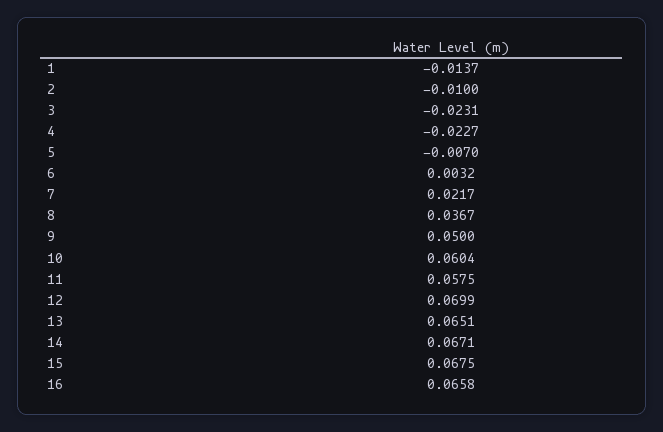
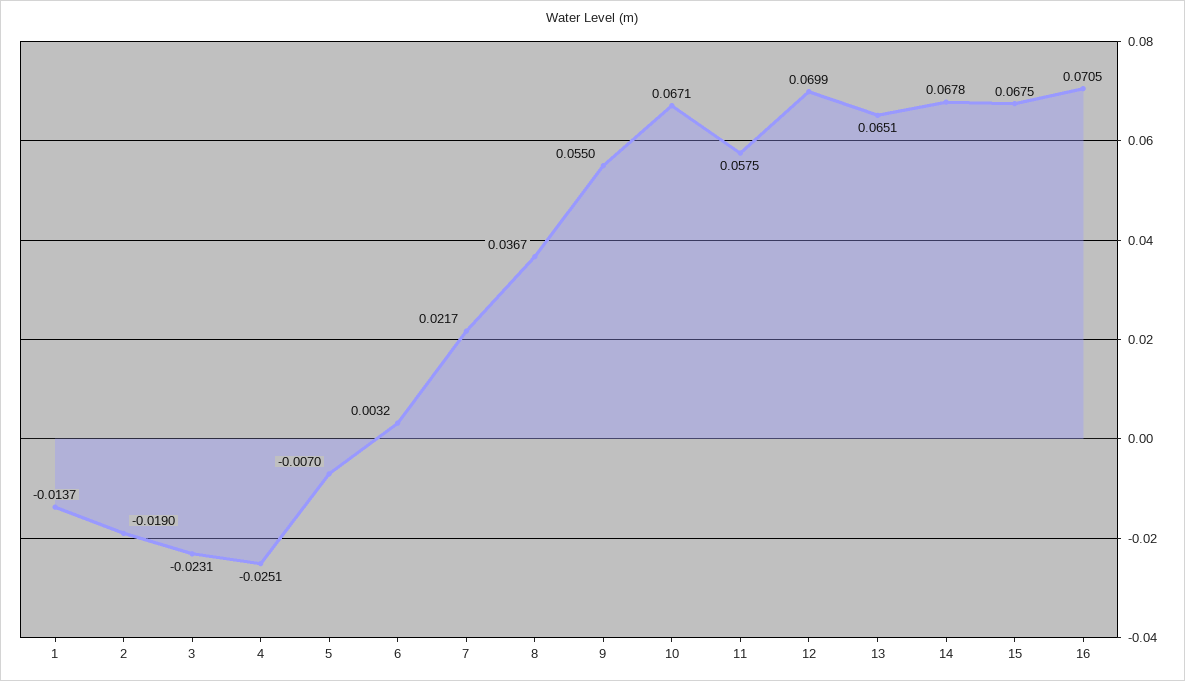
  {
    "1": -0.0137,
-   "2": -0.01,
+   "2": -0.019,
    "3": -0.0231,
-   "4": -0.0227,
+   "4": -0.0251,
    "5": -0.007,
    "6": 0.0032,
    "7": 0.0217,
    "8": 0.0367,
-   "9": 0.05,
+   "9": 0.055,
-   "10": 0.0604,
+   "10": 0.0671,
    "11": 0.0575,
    "12": 0.0699,
    "13": 0.0651,
-   "14": 0.0671,
+   "14": 0.0678,
    "15": 0.0675,
-   "16": 0.0658
+   "16": 0.0705
  }

